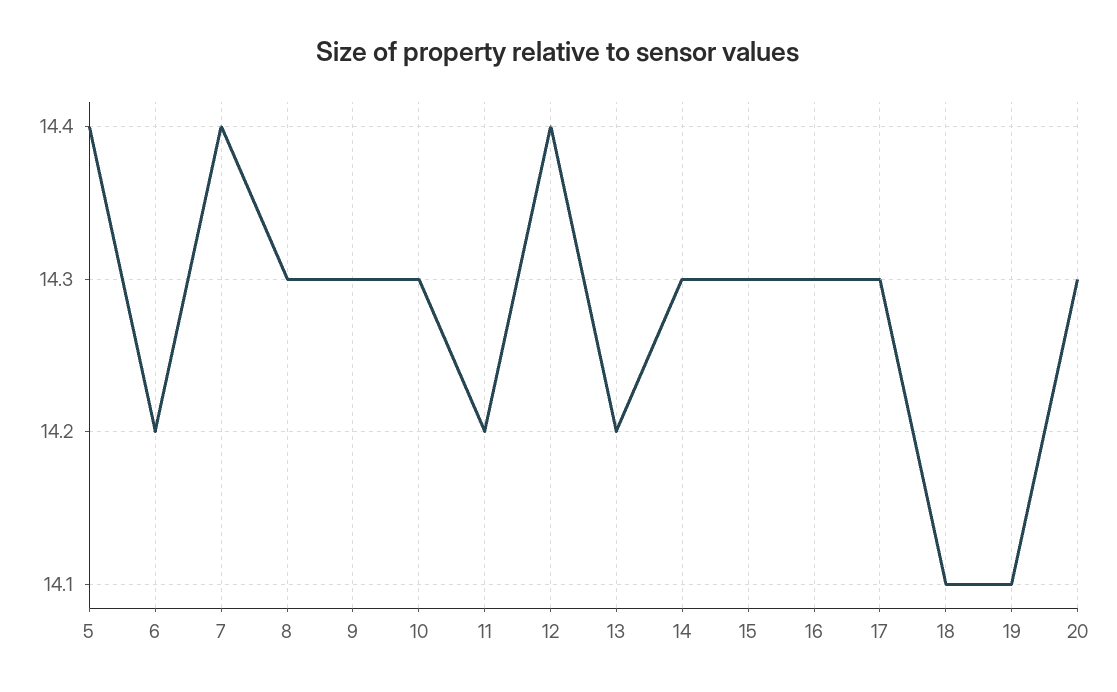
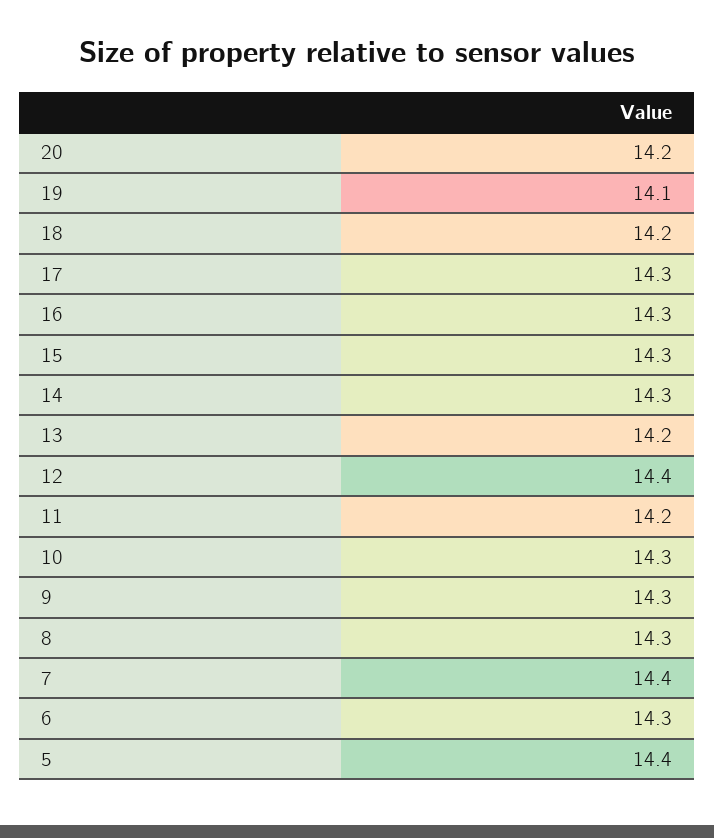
  {
    "5": 14.4,
-   "6": 14.2,
+   "6": 14.3,
    "7": 14.4,
    "8": 14.3,
    "9": 14.3,
    "10": 14.3,
    "11": 14.2,
    "12": 14.4,
    "13": 14.2,
    "14": 14.3,
    "15": 14.3,
    "16": 14.3,
    "17": 14.3,
-   "18": 14.1,
+   "18": 14.2,
    "19": 14.1,
-   "20": 14.3
+   "20": 14.2
  }

